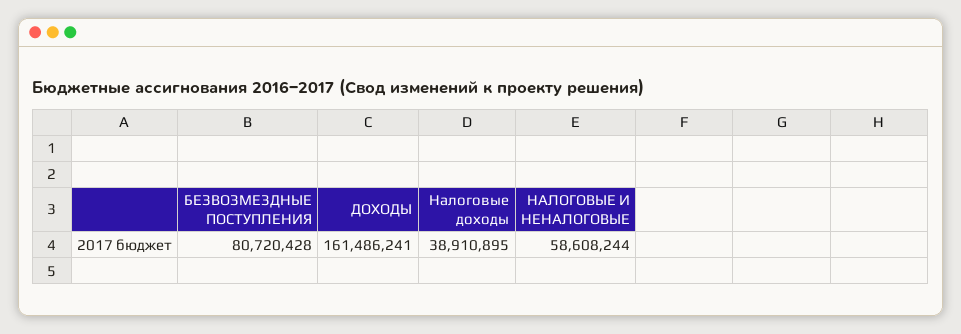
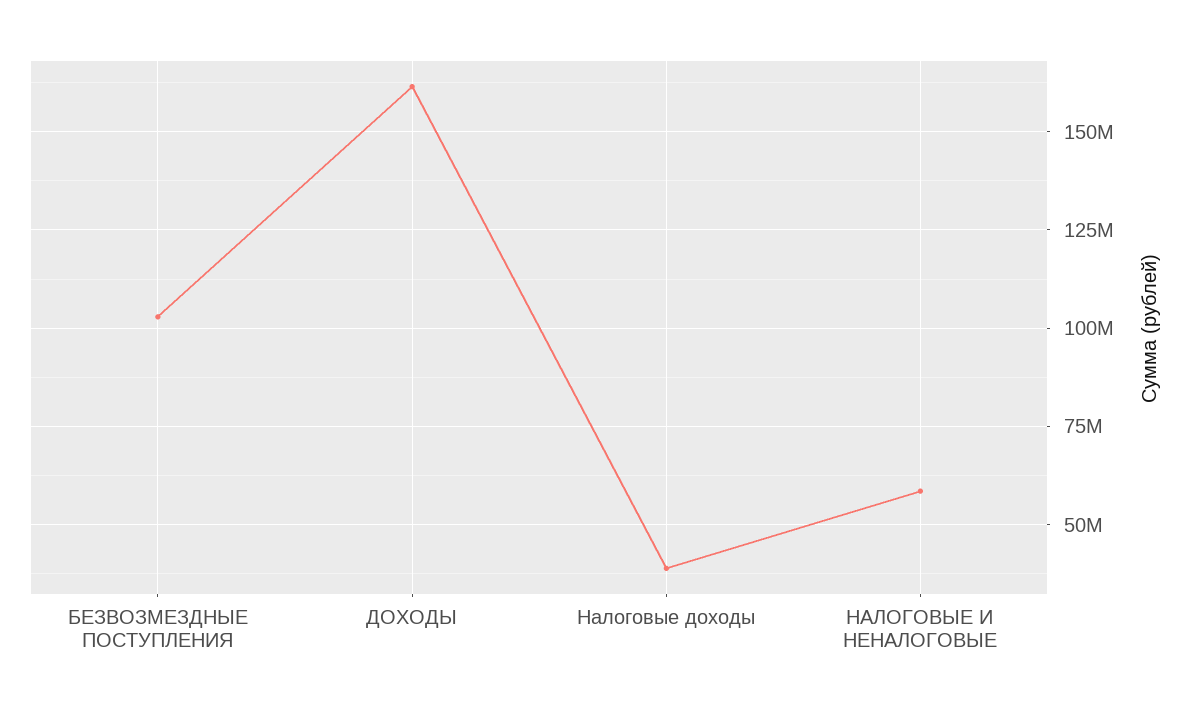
  {
-   "БЕЗВОЗМЕЗДНЫЕ ПОСТУПЛЕНИЯ": 80720428,
+   "БЕЗВОЗМЕЗДНЫЕ ПОСТУПЛЕНИЯ": 102500000,
    "ДОХОДЫ": 161486241,
    "Налоговые доходы": 38910895,
    "НАЛОГОВЫЕ И НЕНАЛОГОВЫЕ": 58608244
  }

